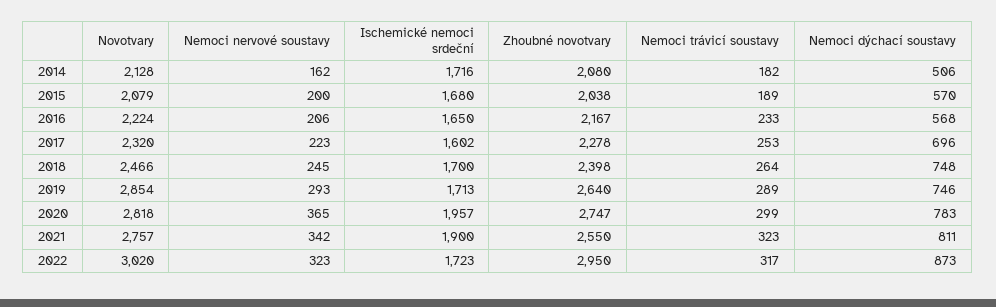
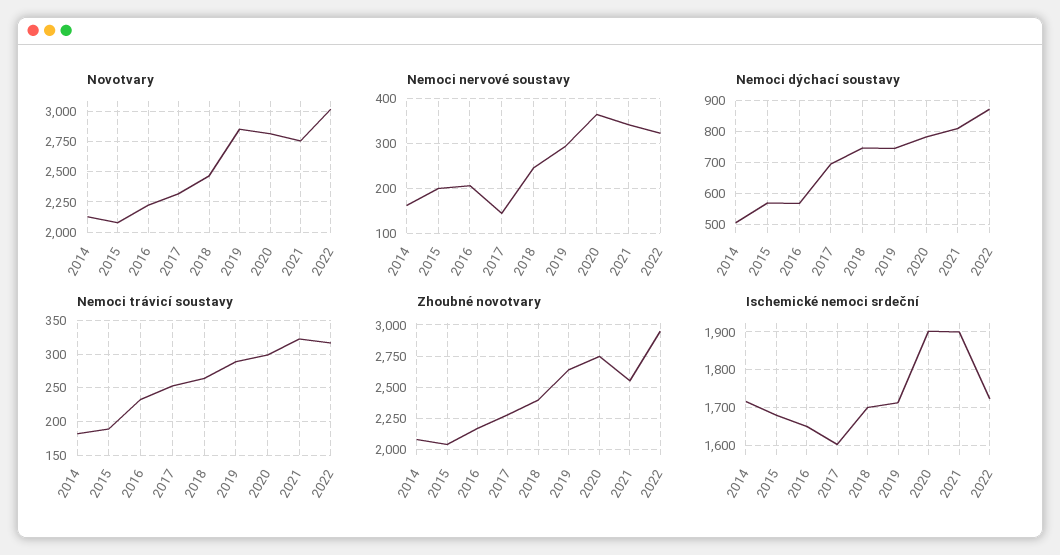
  {
    "Novotvary": {
      "2014": 2128,
      "2015": 2079,
      "2016": 2224,
      "2017": 2320,
      "2018": 2466,
      "2019": 2854,
      "2020": 2818,
      "2021": 2757,
      "2022": 3020
    },
    "Nemoci nervové soustavy": {
      "2014": 162,
      "2015": 200,
      "2016": 206,
-     "2017": 223,
+     "2017": 140,
      "2018": 245,
      "2019": 293,
      "2020": 365,
      "2021": 342,
      "2022": 323
    },
    "Ischemické nemoci srdeční": {
      "2014": 1716,
      "2015": 1680,
      "2016": 1650,
      "2017": 1602,
      "2018": 1700,
      "2019": 1713,
-     "2020": 1957,
+     "2020": 1900,
      "2021": 1900,
      "2022": 1723
    },
    "Zhoubné novotvary": {
      "2014": 2080,
      "2015": 2038,
      "2016": 2167,
      "2017": 2278,
      "2018": 2398,
      "2019": 2640,
      "2020": 2747,
      "2021": 2550,
      "2022": 2950
    },
    "Nemoci trávicí soustavy": {
      "2014": 182,
      "2015": 189,
      "2016": 233,
      "2017": 253,
      "2018": 264,
      "2019": 289,
      "2020": 299,
      "2021": 323,
      "2022": 317
    },
    "Nemoci dýchací soustavy": {
      "2014": 506,
      "2015": 570,
      "2016": 568,
      "2017": 696,
      "2018": 748,
      "2019": 746,
      "2020": 783,
      "2021": 811,
      "2022": 873
    }
  }

